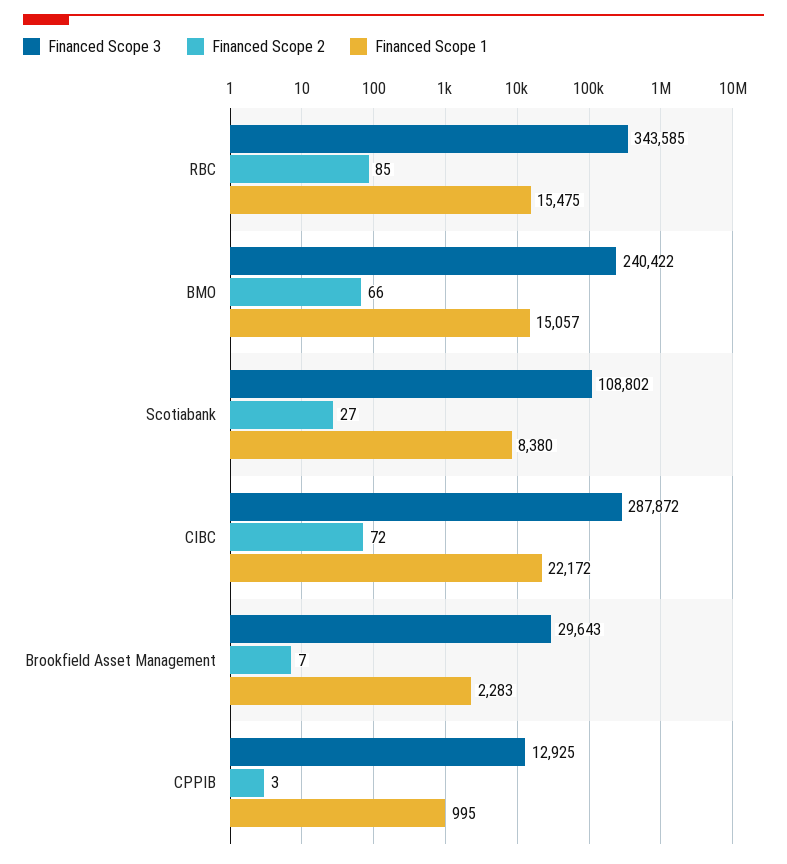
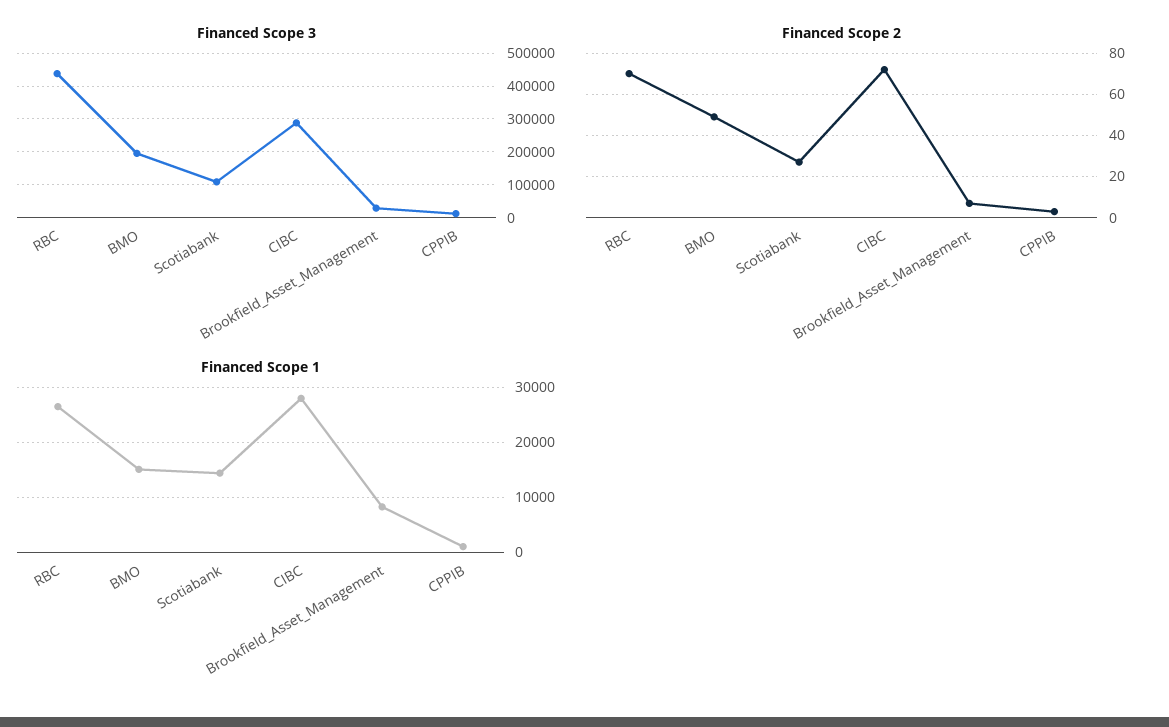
  {
    "Financed Scope 3": {
-     "RBC": 343585,
+     "RBC": 440000,
-     "BMO": 240422,
+     "BMO": 200000,
      "Scotiabank": 108802,
      "CIBC": 287872,
      "Brookfield Asset Management": 29643,
      "CPPIB": 12925
    },
    "Financed Scope 2": {
-     "RBC": 85,
+     "RBC": 70,
-     "BMO": 66,
+     "BMO": 50,
      "Scotiabank": 27,
      "CIBC": 72,
      "Brookfield Asset Management": 7,
      "CPPIB": 3
    },
    "Financed Scope 1": {
-     "RBC": 15475,
+     "RBC": 26000,
      "BMO": 15057,
-     "Scotiabank": 8380,
+     "Scotiabank": 14000,
-     "CIBC": 22172,
+     "CIBC": 28000,
-     "Brookfield Asset Management": 2283,
+     "Brookfield Asset Management": 8000,
      "CPPIB": 995
    }
  }

